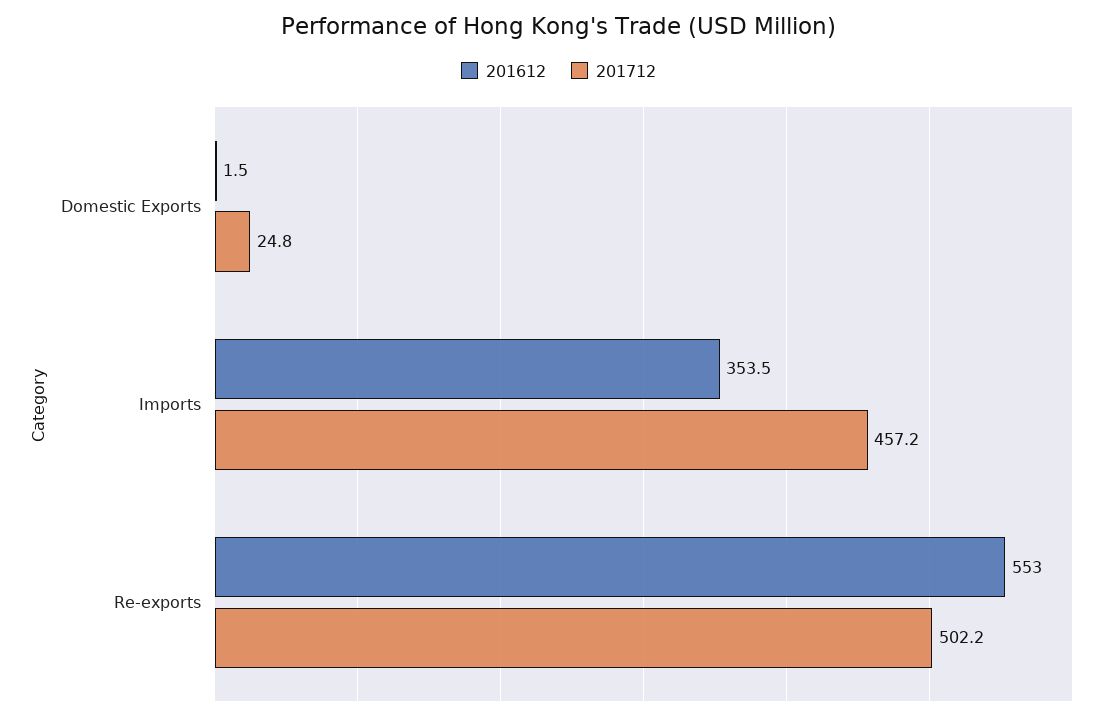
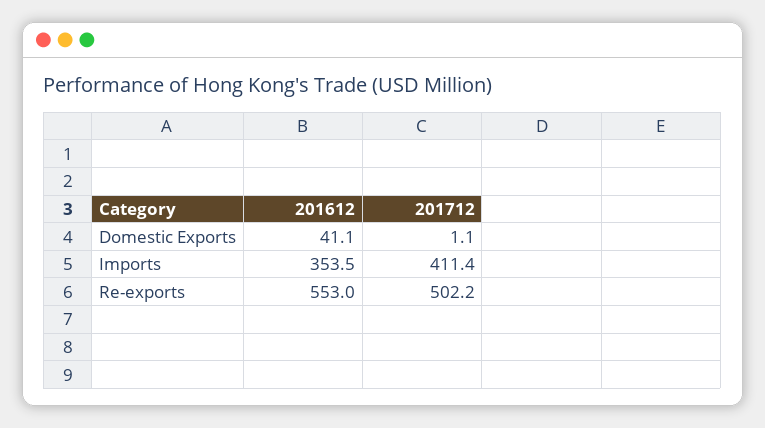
  {
    "201612": {
-     "Domestic Exports": 1.5,
+     "Domestic Exports": 41.1,
      "Imports": 353.5,
      "Re-exports": 553
    },
    "201712": {
-     "Domestic Exports": 24.8,
+     "Domestic Exports": 1.1,
-     "Imports": 457.2,
+     "Imports": 411.4,
      "Re-exports": 502.2
    }
  }

